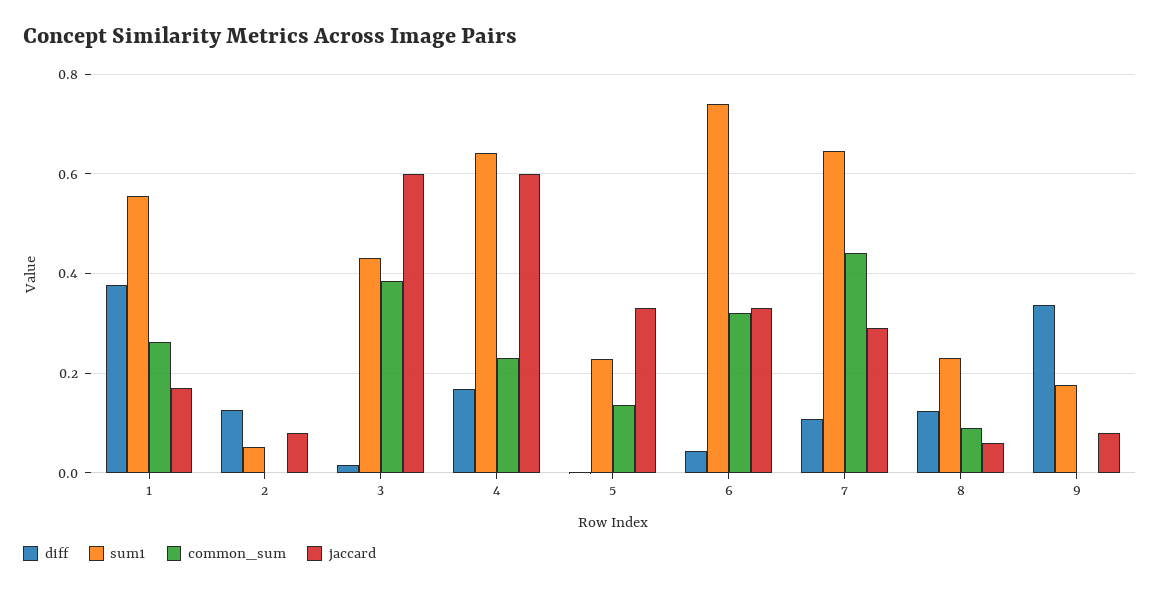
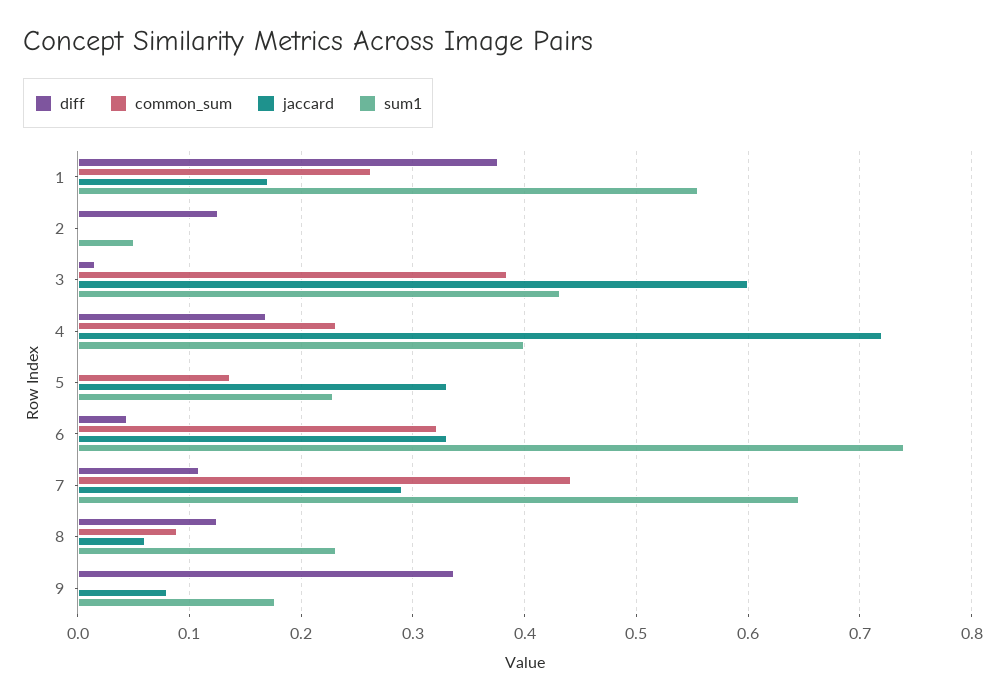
  {
    "diff": {
      "1": 0.38,
      "2": 0.13,
      "3": 0.02,
      "4": 0.17,
      "5": 0,
      "6": 0.04,
      "7": 0.11,
      "8": 0.12,
      "9": 0.34
    },
    "sum1": {
      "1": 0.56,
      "2": 0.05,
      "3": 0.43,
-     "4": 0.64,
+     "4": 0.4,
      "5": 0.23,
      "6": 0.74,
      "7": 0.65,
      "8": 0.23,
      "9": 0.18
    },
    "common_sum": {
      "1": 0.26,
      "2": 0,
      "3": 0.38,
      "4": 0.23,
      "5": 0.14,
      "6": 0.32,
      "7": 0.44,
      "8": 0.09,
      "9": 0
    },
    "jaccard": {
      "1": 0.17,
-     "2": 0.08,
+     "2": 0,
      "3": 0.6,
-     "4": 0.6,
+     "4": 0.72,
      "5": 0.33,
      "6": 0.33,
      "7": 0.29,
      "8": 0.06,
      "9": 0.08
    }
  }

